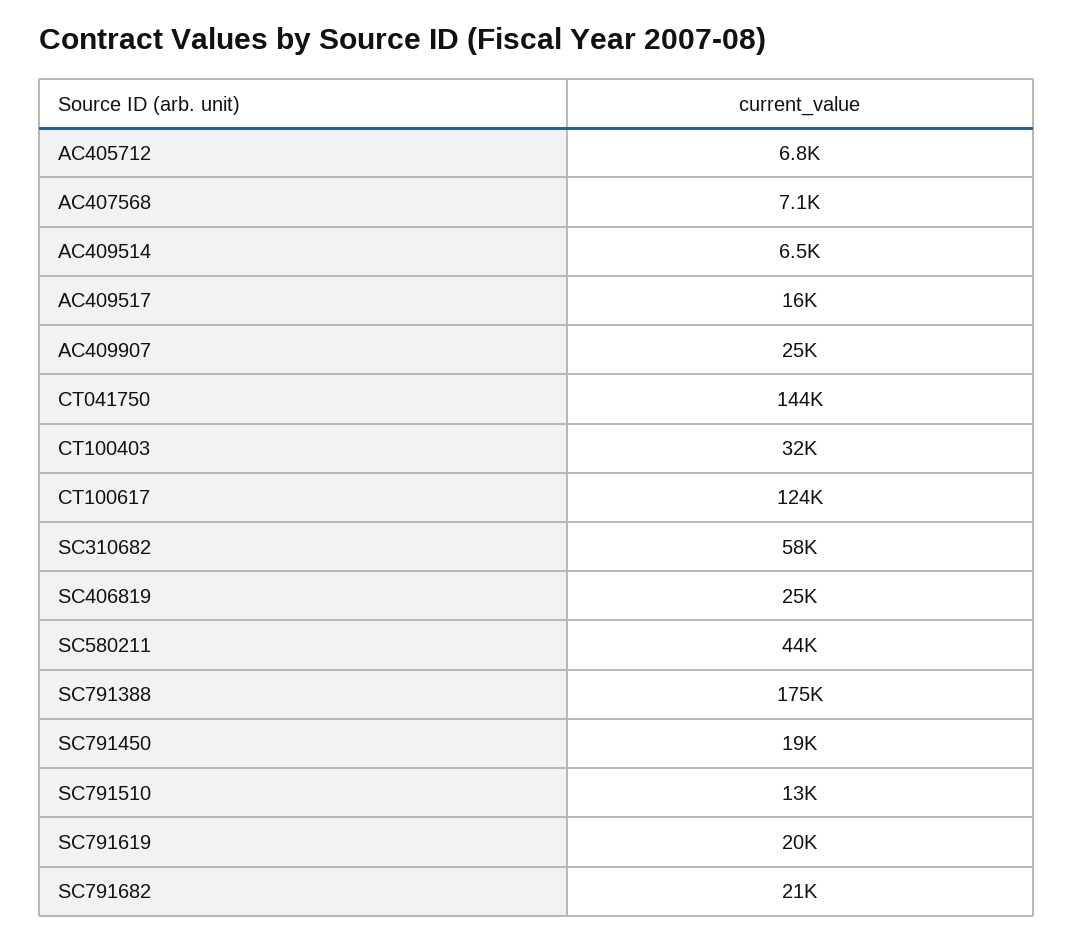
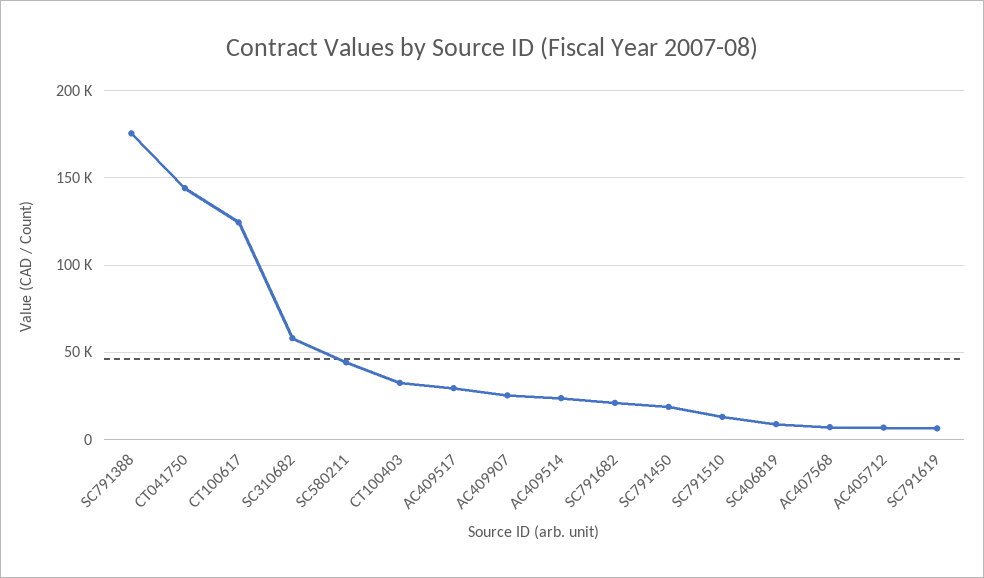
  {
    "AC405712": 6800,
    "AC407568": 7100,
-   "AC409514": 6500,
+   "AC409514": 25000,
-   "AC409517": 16000,
+   "AC409517": 30000,
    "AC409907": 25000,
    "CT041750": 144000,
    "CT100403": 32000,
    "CT100617": 124000,
    "SC310682": 58000,
-   "SC406819": 25000,
+   "SC406819": 10000,
    "SC580211": 44000,
    "SC791388": 175000,
    "SC791450": 19000,
    "SC791510": 13000,
-   "SC791619": 20000,
+   "SC791619": 5000,
    "SC791682": 21000
  }

